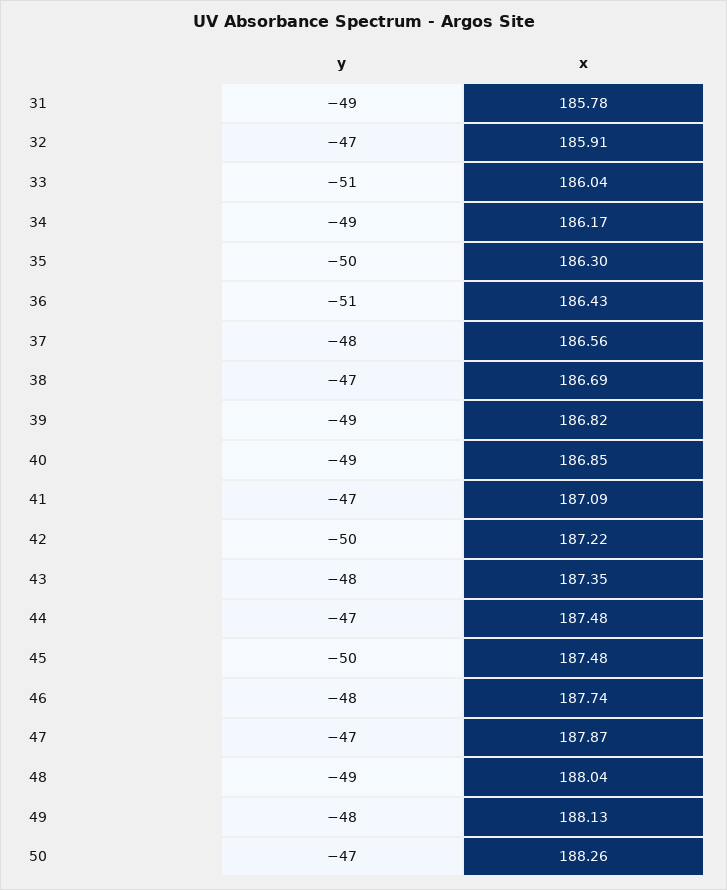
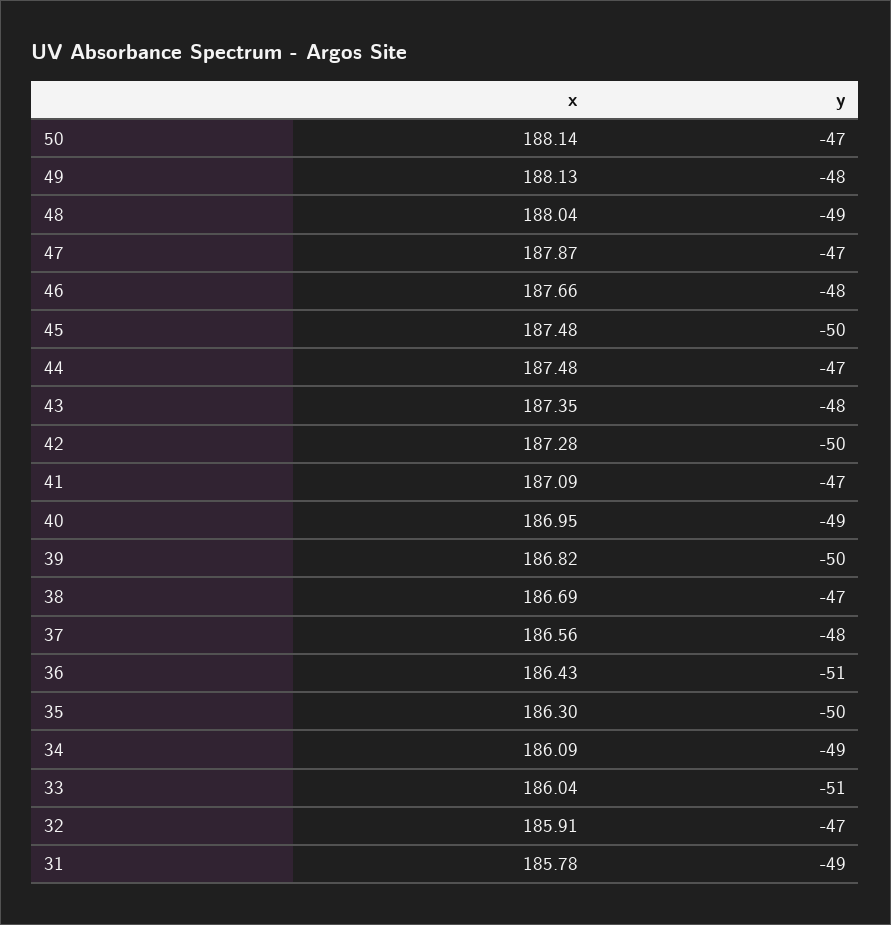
  {
    "y": {
      "31": -49,
      "32": -47,
      "33": -51,
      "34": -49,
      "35": -50,
      "36": -51,
      "37": -48,
      "38": -47,
-     "39": -49,
+     "39": -50,
      "40": -49,
      "41": -47,
      "42": -50,
      "43": -48,
      "44": -47,
      "45": -50,
      "46": -48,
      "47": -47,
      "48": -49,
      "49": -48,
      "50": -47
    },
    "x": {
      "31": 185.78,
      "32": 185.91,
      "33": 186.04,
-     "34": 186.17,
+     "34": 186.09,
      "35": 186.3,
      "36": 186.43,
      "37": 186.56,
      "38": 186.69,
      "39": 186.82,
-     "40": 186.85,
+     "40": 186.95,
      "41": 187.09,
-     "42": 187.22,
+     "42": 187.28,
      "43": 187.35,
      "44": 187.48,
      "45": 187.48,
-     "46": 187.74,
+     "46": 187.66,
      "47": 187.87,
      "48": 188.04,
      "49": 188.13,
-     "50": 188.26
+     "50": 188.14
    }
  }

